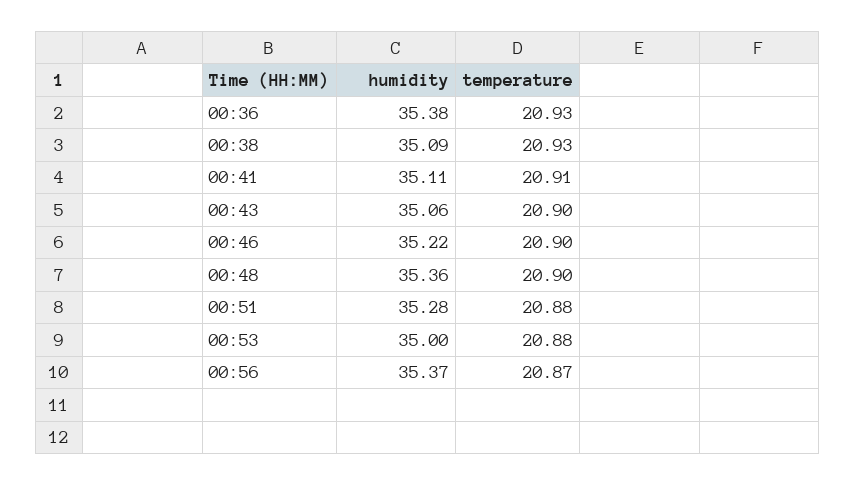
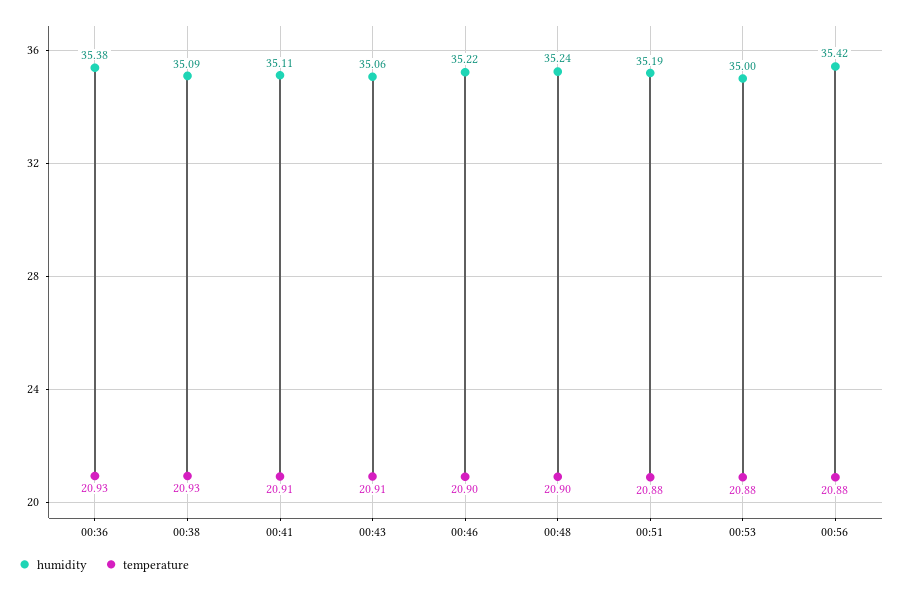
  {
    "humidity": {
      "00:36": 35.38,
      "00:38": 35.09,
      "00:41": 35.11,
      "00:43": 35.06,
      "00:46": 35.22,
-     "00:48": 35.36,
+     "00:48": 35.24,
-     "00:51": 35.28,
+     "00:51": 35.19,
      "00:53": 35,
-     "00:56": 35.37
+     "00:56": 35.42
    },
    "temperature": {
      "00:36": 20.93,
      "00:38": 20.93,
      "00:41": 20.91,
-     "00:43": 20.9,
+     "00:43": 20.91,
      "00:46": 20.9,
      "00:48": 20.9,
      "00:51": 20.88,
      "00:53": 20.88,
-     "00:56": 20.87
+     "00:56": 20.88
    }
  }

